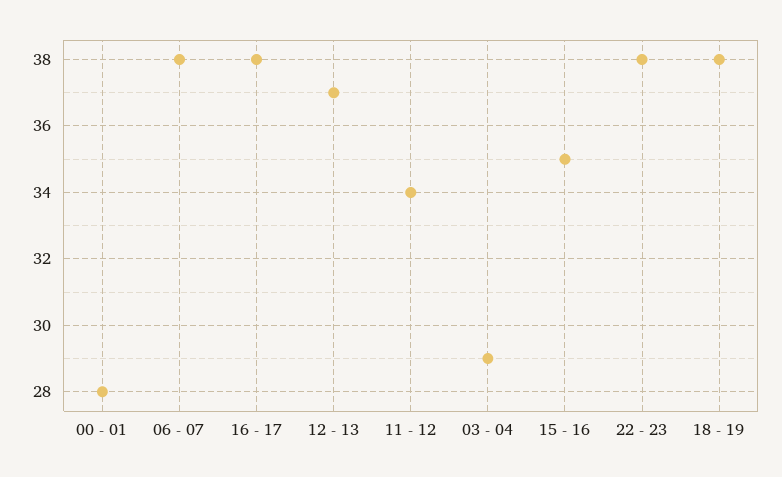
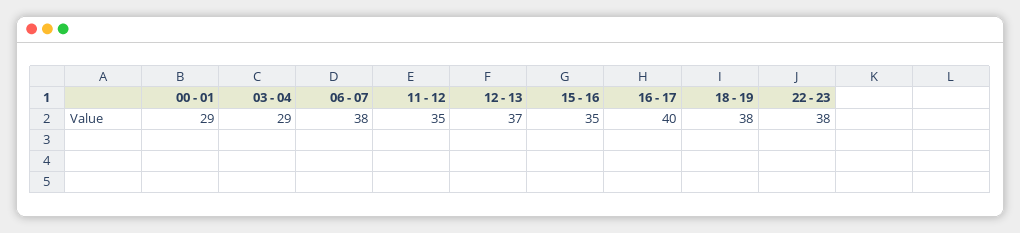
  {
-   "00 - 01": 28,
+   "00 - 01": 29,
    "06 - 07": 38,
-   "16 - 17": 38,
+   "16 - 17": 40,
    "12 - 13": 37,
-   "11 - 12": 34,
+   "11 - 12": 35,
    "03 - 04": 29,
    "15 - 16": 35,
    "22 - 23": 38,
    "18 - 19": 38
  }

